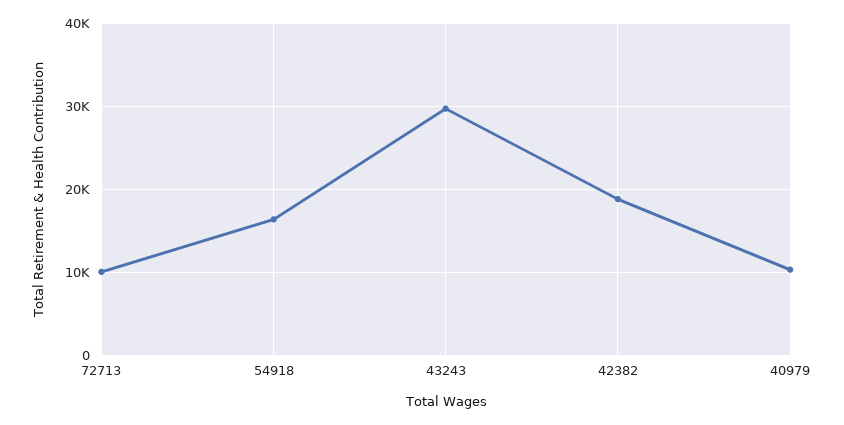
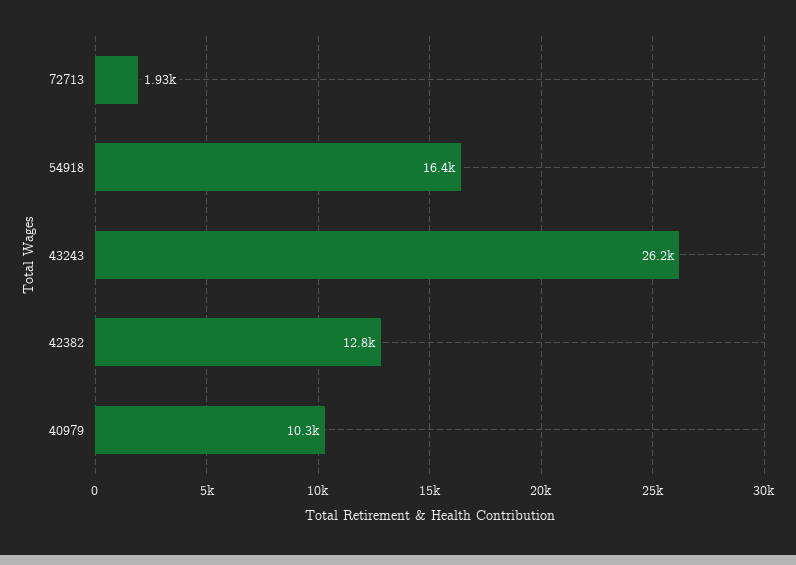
  {
-   "72713": 10000,
+   "72713": 1930,
    "54918": 16400,
-   "43243": 30000,
+   "43243": 26200,
-   "42382": 19000,
+   "42382": 12800,
    "40979": 10300
  }

